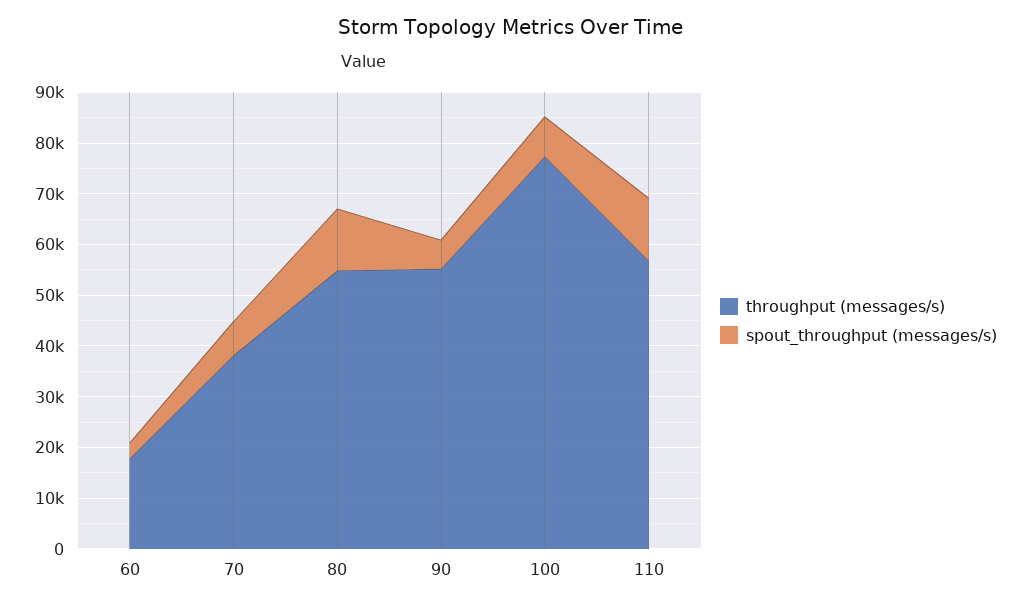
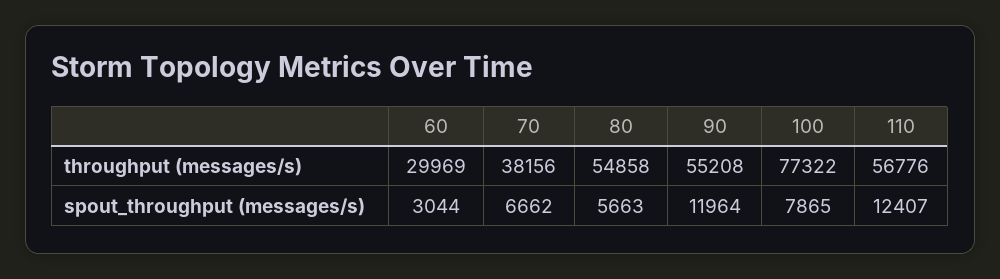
  {
    "throughput (messages/s)": {
-     "60": 18000,
+     "60": 29969,
      "70": 38156,
      "80": 54858,
      "90": 55208,
      "100": 77322,
      "110": 56776
    },
    "spout_throughput (messages/s)": {
      "60": 3044,
      "70": 6662,
-     "80": 12000,
+     "80": 5663,
-     "90": 6000,
+     "90": 11964,
      "100": 7865,
      "110": 12407
    }
  }

